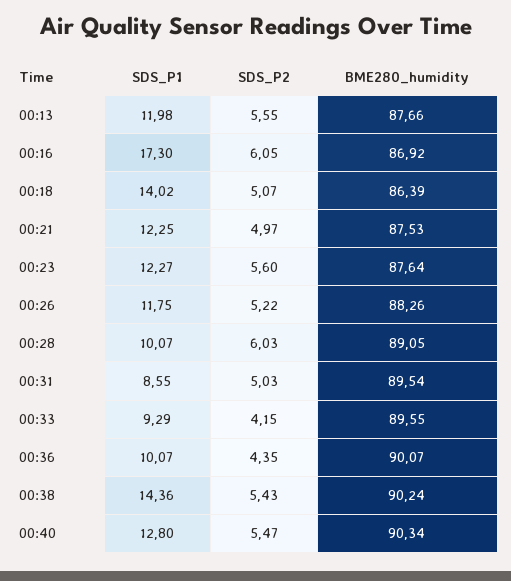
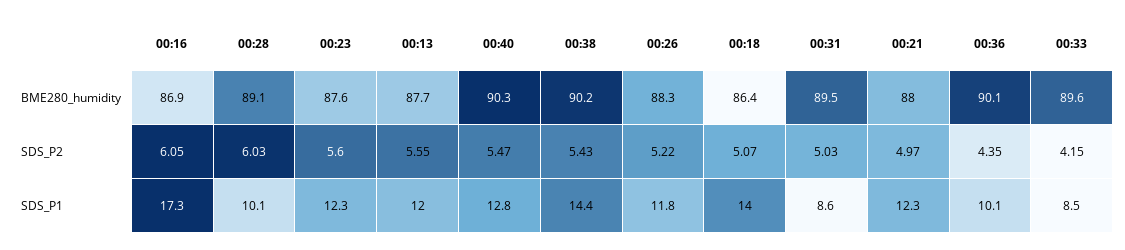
  {
    "SDS_P1": {
      "00:13": 11.98,
      "00:16": 17.3,
      "00:18": 14.02,
      "00:21": 12.25,
      "00:23": 12.27,
      "00:26": 11.75,
      "00:28": 10.07,
      "00:31": 8.55,
-     "00:33": 9.29,
+     "00:33": 8.5,
      "00:36": 10.07,
      "00:38": 14.36,
      "00:40": 12.8
    },
    "SDS_P2": {
      "00:13": 5.55,
      "00:16": 6.05,
      "00:18": 5.07,
      "00:21": 4.97,
      "00:23": 5.6,
      "00:26": 5.22,
      "00:28": 6.03,
      "00:31": 5.03,
      "00:33": 4.15,
      "00:36": 4.35,
      "00:38": 5.43,
      "00:40": 5.47
    },
    "BME280_humidity": {
      "00:13": 87.66,
      "00:16": 86.92,
      "00:18": 86.39,
-     "00:21": 87.53,
+     "00:21": 88,
      "00:23": 87.64,
      "00:26": 88.26,
      "00:28": 89.05,
      "00:31": 89.54,
      "00:33": 89.55,
      "00:36": 90.07,
      "00:38": 90.24,
      "00:40": 90.34
    }
  }

